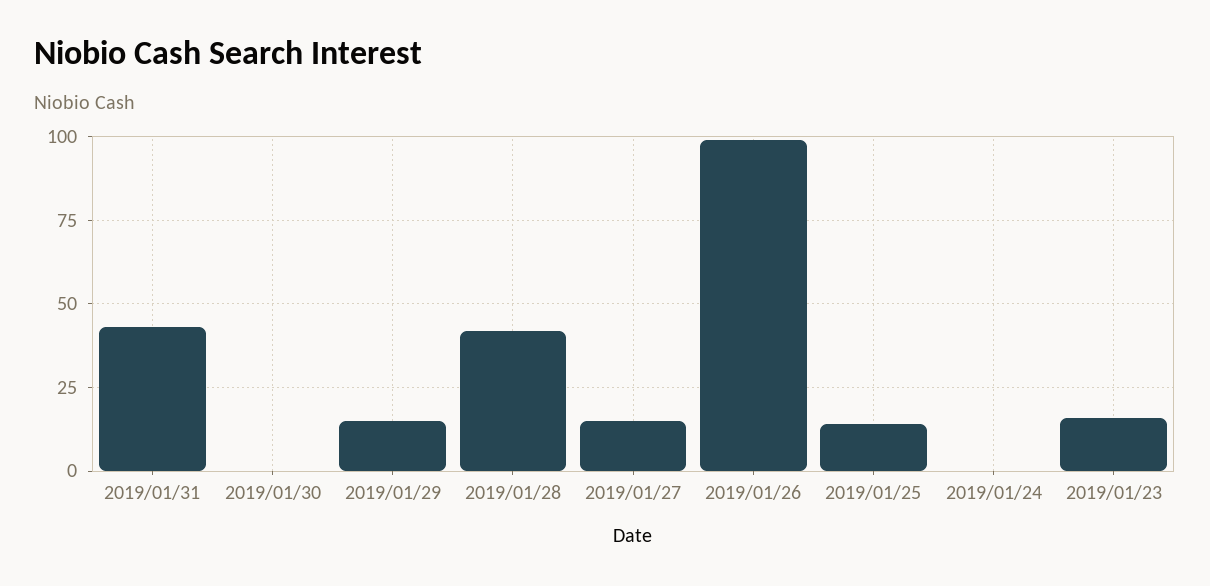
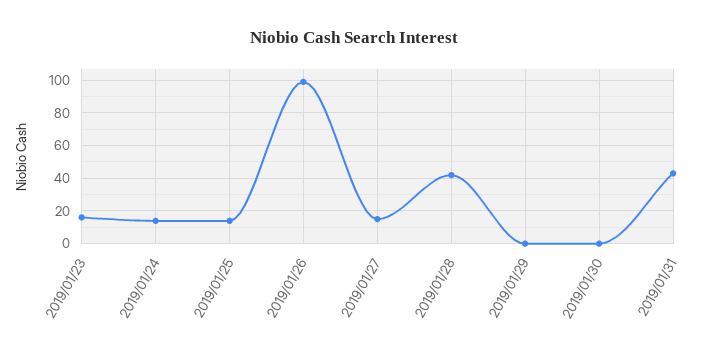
  {
    "2019/01/31": 45,
    "2019/01/30": 0,
-   "2019/01/29": 15,
+   "2019/01/29": 0,
    "2019/01/28": 40,
    "2019/01/27": 15,
    "2019/01/26": 100,
    "2019/01/25": 15,
-   "2019/01/24": 0,
+   "2019/01/24": 15,
    "2019/01/23": 15
  }

